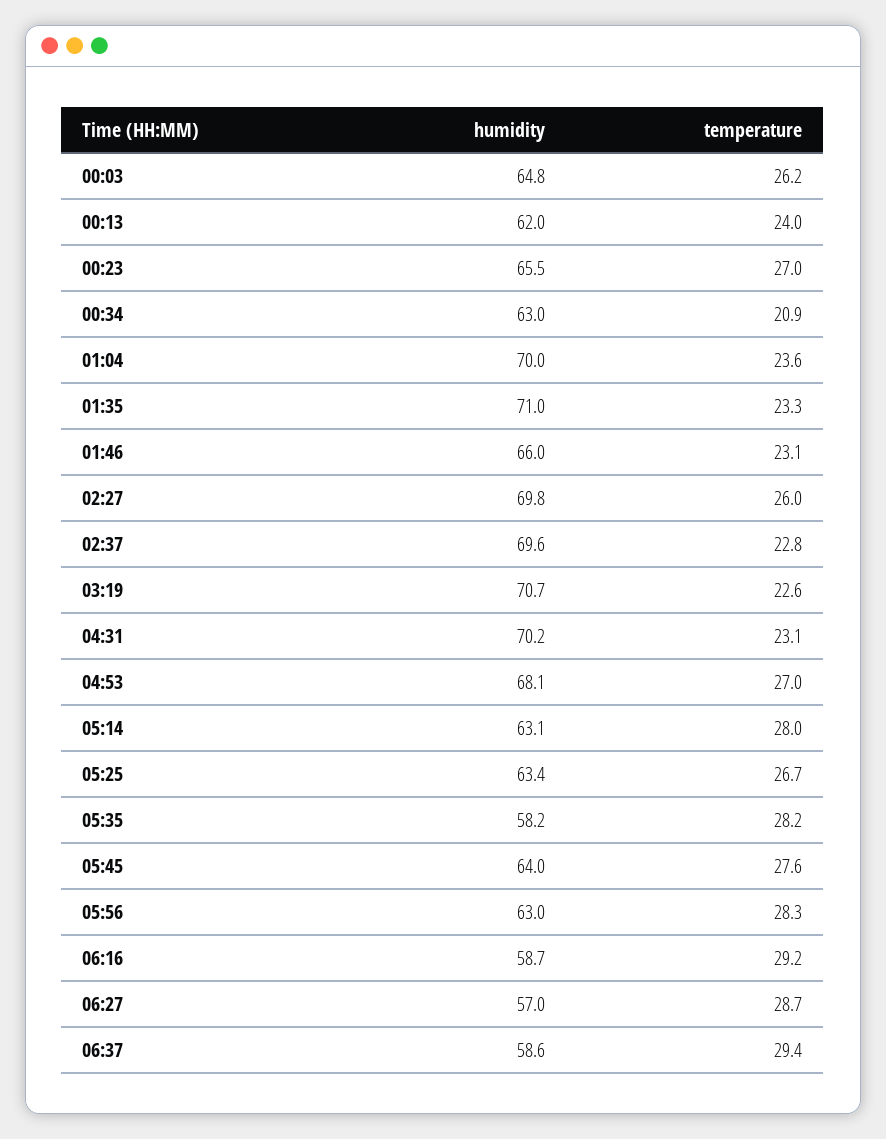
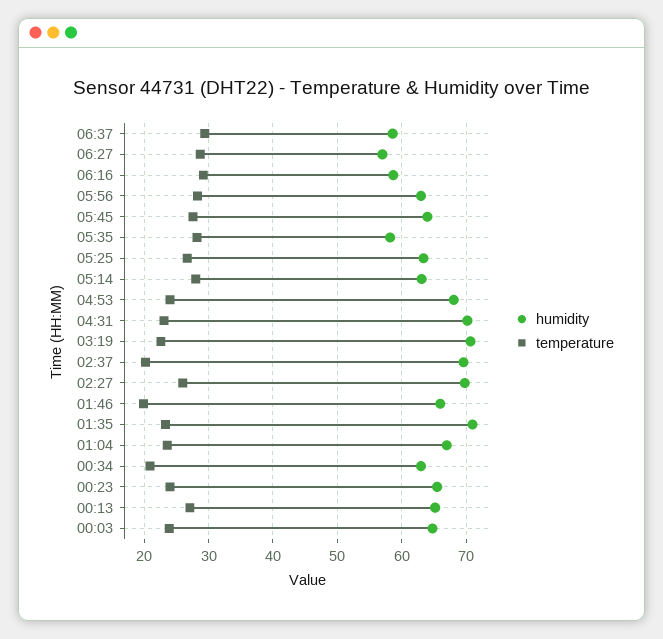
  {
    "humidity": {
      "00:03": 64.8,
-     "00:13": 62,
+     "00:13": 65,
      "00:23": 65.5,
      "00:34": 63,
-     "01:04": 70,
+     "01:04": 67,
      "01:35": 71,
      "01:46": 66,
      "02:27": 69.8,
      "02:37": 69.6,
      "03:19": 70.7,
      "04:31": 70.2,
      "04:53": 68.1,
      "05:14": 63.1,
      "05:25": 63.4,
      "05:35": 58.2,
      "05:45": 64,
      "05:56": 63,
      "06:16": 58.7,
      "06:27": 57,
      "06:37": 58.6
    },
    "temperature": {
-     "00:03": 26.2,
+     "00:03": 24,
-     "00:13": 24,
+     "00:13": 27,
-     "00:23": 27,
+     "00:23": 24,
      "00:34": 20.9,
      "01:04": 23.6,
      "01:35": 23.3,
-     "01:46": 23.1,
+     "01:46": 20,
      "02:27": 26,
-     "02:37": 22.8,
+     "02:37": 20,
      "03:19": 22.6,
      "04:31": 23.1,
-     "04:53": 27,
+     "04:53": 24,
      "05:14": 28,
      "05:25": 26.7,
      "05:35": 28.2,
      "05:45": 27.6,
      "05:56": 28.3,
      "06:16": 29.2,
      "06:27": 28.7,
      "06:37": 29.4
    }
  }

